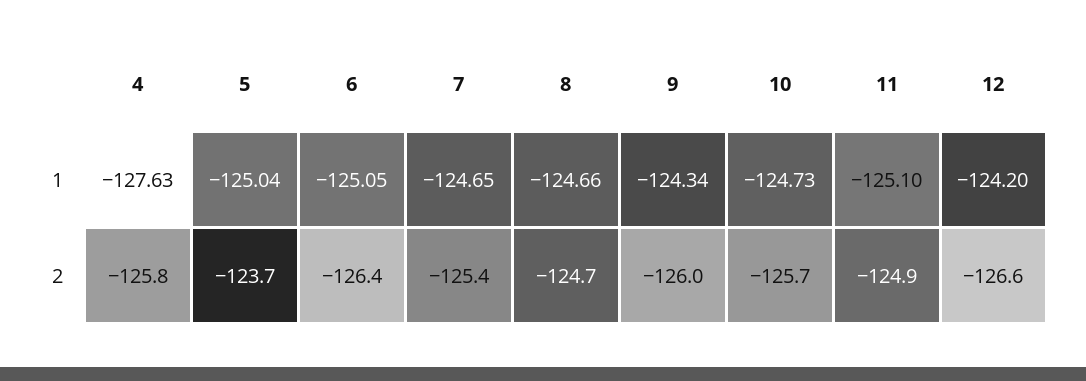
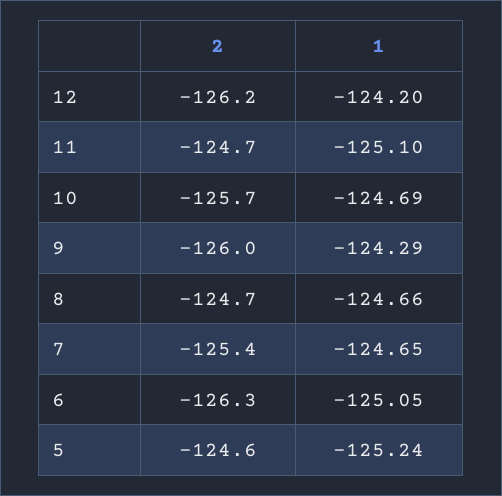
  {
-   "4": {
-     "1": -127.63,
-     "2": -125.8
-   },
    "5": {
-     "1": -125.04,
+     "1": -125.24,
-     "2": -123.7
+     "2": -124.6
    },
    "6": {
      "1": -125.05,
-     "2": -126.4
+     "2": -126.3
    },
    "7": {
      "1": -124.65,
      "2": -125.4
    },
    "8": {
      "1": -124.66,
      "2": -124.7
    },
    "9": {
-     "1": -124.34,
+     "1": -124.29,
      "2": -126
    },
    "10": {
-     "1": -124.73,
+     "1": -124.69,
      "2": -125.7
    },
    "11": {
      "1": -125.1,
-     "2": -124.9
+     "2": -124.7
    },
    "12": {
      "1": -124.2,
-     "2": -126.6
+     "2": -126.2
    }
  }

